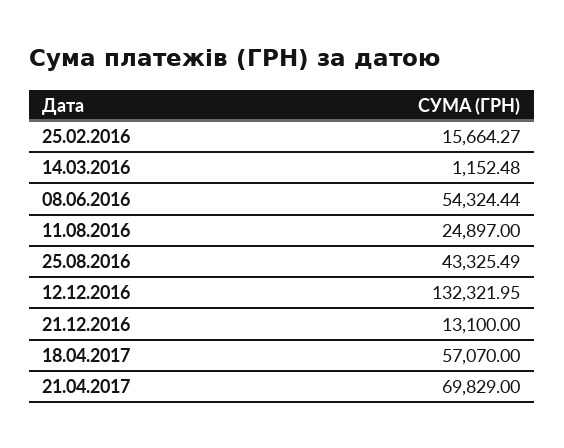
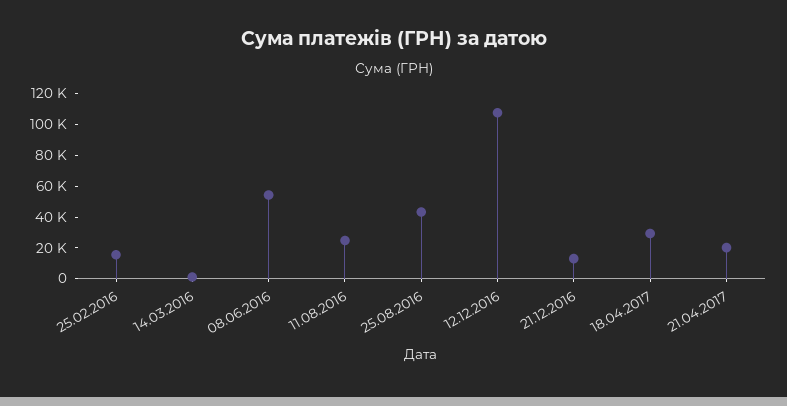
  {
    "25.02.2016": 15664.27,
    "14.03.2016": 1152.48,
    "08.06.2016": 54324.44,
    "11.08.2016": 24897,
    "25.08.2016": 43325.49,
-   "12.12.2016": 132321.95,
+   "12.12.2016": 110000,
    "21.12.2016": 13100,
-   "18.04.2017": 57070,
+   "18.04.2017": 30000,
-   "21.04.2017": 69829
+   "21.04.2017": 20000
  }

